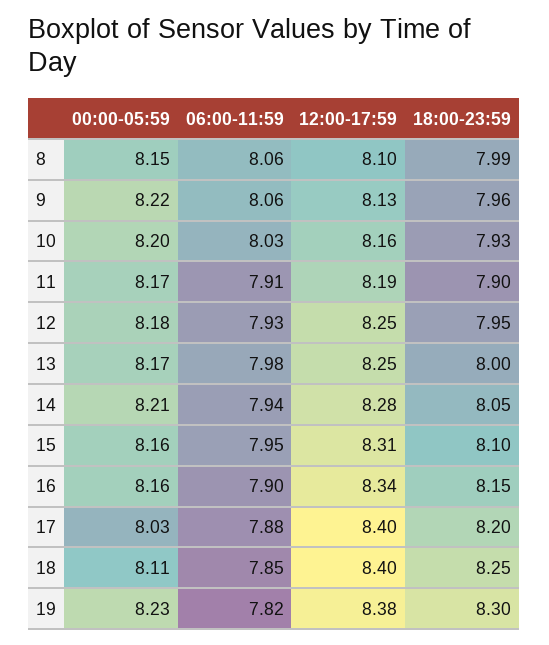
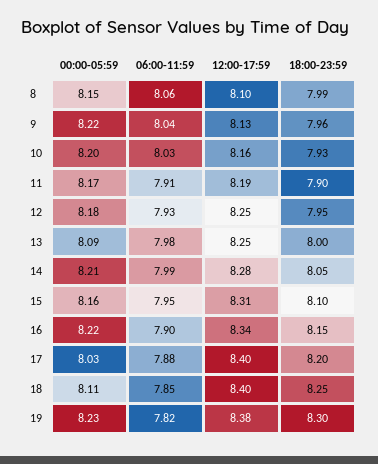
  {
    "00:00-05:59": {
      "8": 8.15,
      "9": 8.22,
      "10": 8.2,
      "11": 8.17,
      "12": 8.18,
-     "13": 8.17,
+     "13": 8.09,
      "14": 8.21,
      "15": 8.16,
-     "16": 8.16,
+     "16": 8.22,
      "17": 8.03,
      "18": 8.11,
      "19": 8.23
    },
    "06:00-11:59": {
      "8": 8.06,
-     "9": 8.06,
+     "9": 8.04,
      "10": 8.03,
      "11": 7.91,
      "12": 7.93,
      "13": 7.98,
-     "14": 7.94,
+     "14": 7.99,
      "15": 7.95,
      "16": 7.9,
      "17": 7.88,
      "18": 7.85,
      "19": 7.82
    },
    "12:00-17:59": {
      "8": 8.1,
      "9": 8.13,
      "10": 8.16,
      "11": 8.19,
      "12": 8.25,
      "13": 8.25,
      "14": 8.28,
      "15": 8.31,
      "16": 8.34,
      "17": 8.4,
      "18": 8.4,
      "19": 8.38
    },
    "18:00-23:59": {
      "8": 7.99,
      "9": 7.96,
      "10": 7.93,
      "11": 7.9,
      "12": 7.95,
      "13": 8,
      "14": 8.05,
      "15": 8.1,
      "16": 8.15,
      "17": 8.2,
      "18": 8.25,
      "19": 8.3
    }
  }

